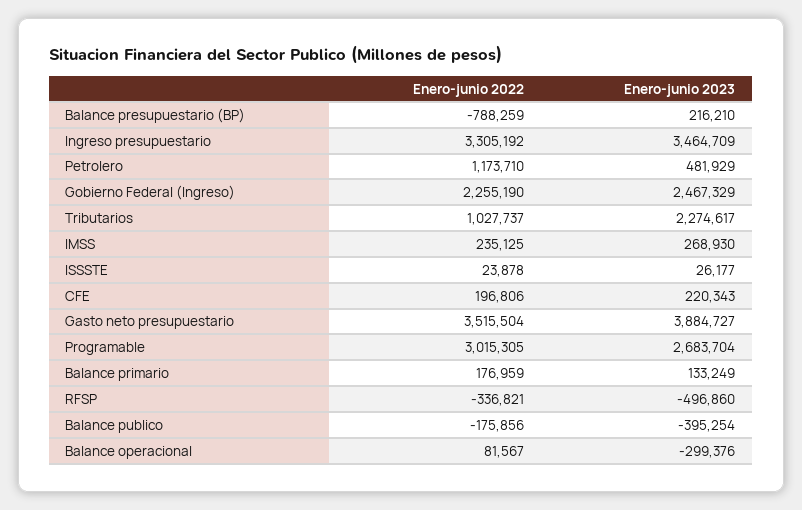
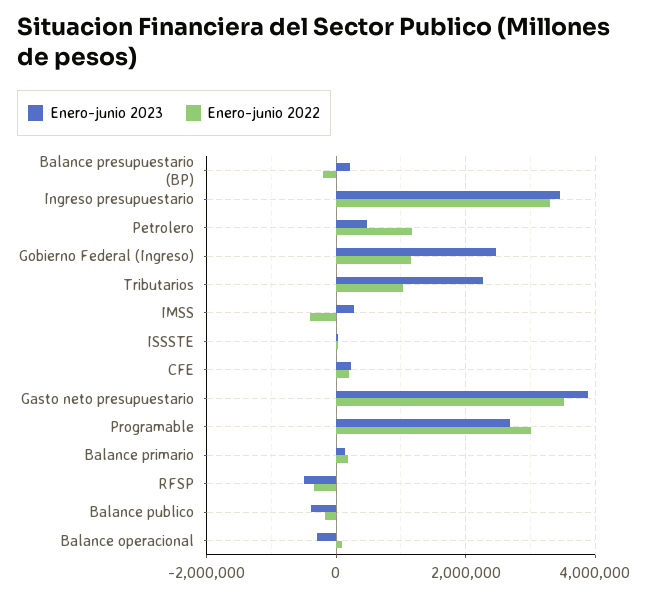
  {
    "Enero-junio 2022": {
-     "Balance presupuestario (BP)": -788259,
+     "Balance presupuestario (BP)": -200000,
      "Ingreso presupuestario": 3305192,
      "Petrolero": 1173710,
-     "Gobierno Federal (Ingreso)": 2255190,
+     "Gobierno Federal (Ingreso)": 1200000,
      "Tributarios": 1027737,
-     "IMSS": 235125,
+     "IMSS": -400000,
      "ISSSTE": 23878,
      "CFE": 196806,
      "Gasto neto presupuestario": 3515504,
      "Programable": 3015305,
      "Balance primario": 176959,
      "RFSP": -336821,
      "Balance publico": -175856,
      "Balance operacional": 81567
    },
    "Enero-junio 2023": {
      "Balance presupuestario (BP)": 216210,
      "Ingreso presupuestario": 3464709,
      "Petrolero": 481929,
      "Gobierno Federal (Ingreso)": 2467329,
      "Tributarios": 2274617,
      "IMSS": 268930,
      "ISSSTE": 26177,
      "CFE": 220343,
      "Gasto neto presupuestario": 3884727,
      "Programable": 2683704,
      "Balance primario": 133249,
      "RFSP": -496860,
      "Balance publico": -395254,
      "Balance operacional": -299376
    }
  }

